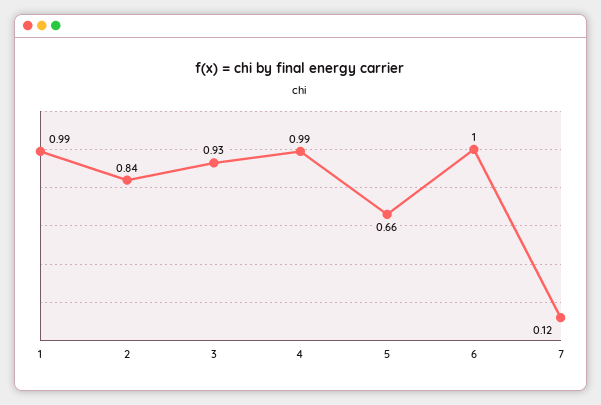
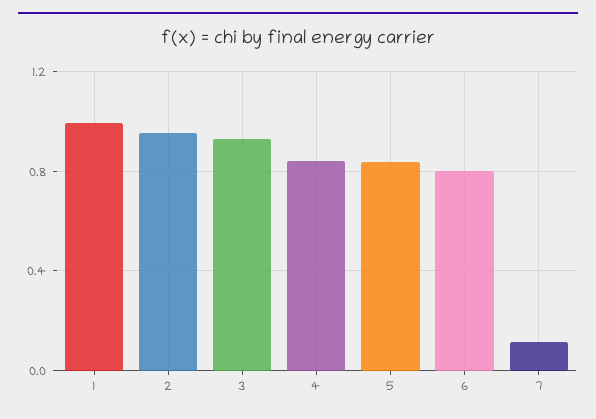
  {
    "1": 0.99,
-   "2": 0.84,
+   "2": 0.95,
    "3": 0.93,
-   "4": 0.99,
+   "4": 0.85,
-   "5": 0.66,
+   "5": 0.85,
-   "6": 1,
+   "6": 0.8,
    "7": 0.12
  }

